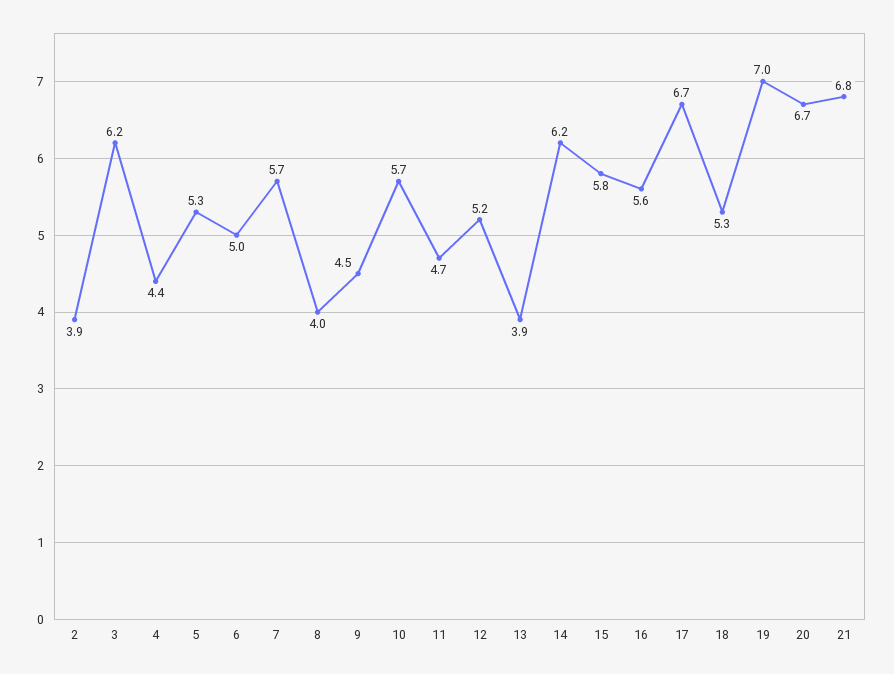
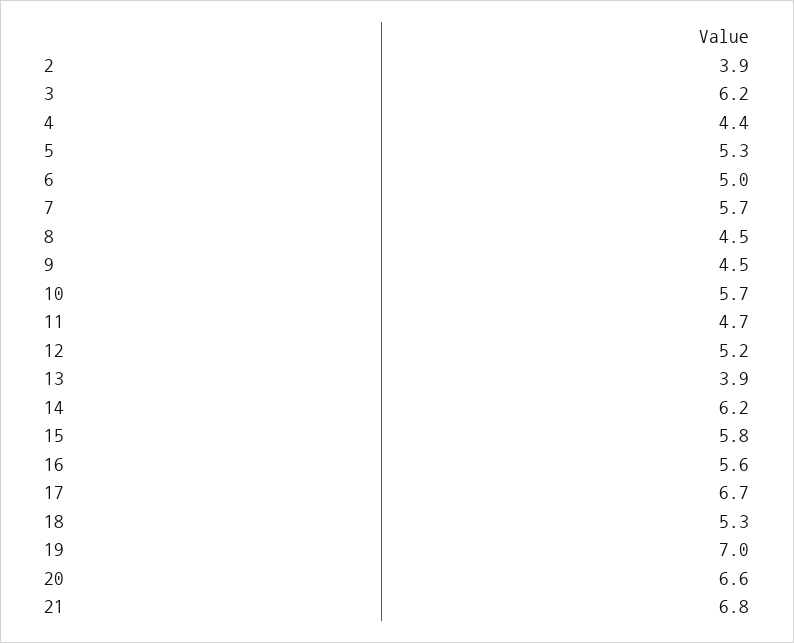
  {
    "2": 3.9,
    "3": 6.2,
    "4": 4.4,
    "5": 5.3,
    "6": 5,
    "7": 5.7,
-   "8": 4,
+   "8": 4.5,
    "9": 4.5,
    "10": 5.7,
    "11": 4.7,
    "12": 5.2,
    "13": 3.9,
    "14": 6.2,
    "15": 5.8,
    "16": 5.6,
    "17": 6.7,
    "18": 5.3,
    "19": 7,
-   "20": 6.7,
+   "20": 6.6,
    "21": 6.8
  }

